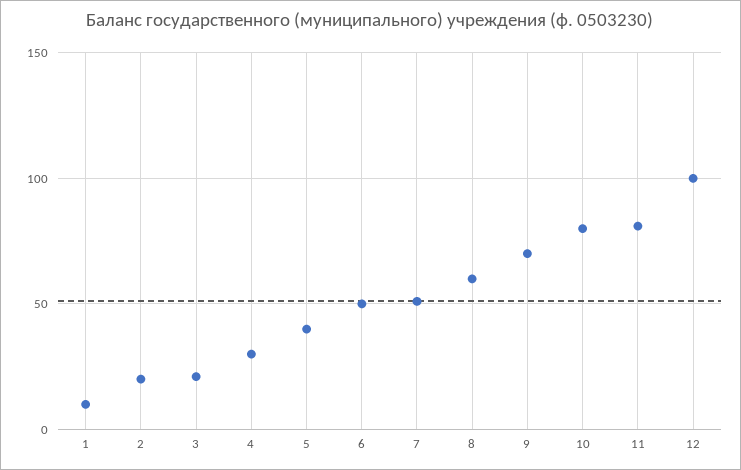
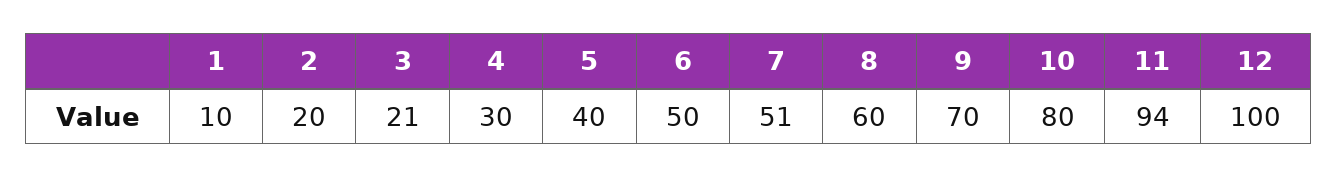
  {
    "1": 10,
    "2": 20,
    "3": 21,
    "4": 30,
    "5": 40,
    "6": 50,
    "7": 51,
    "8": 60,
    "9": 70,
    "10": 80,
-   "11": 80,
+   "11": 94,
    "12": 100
  }

